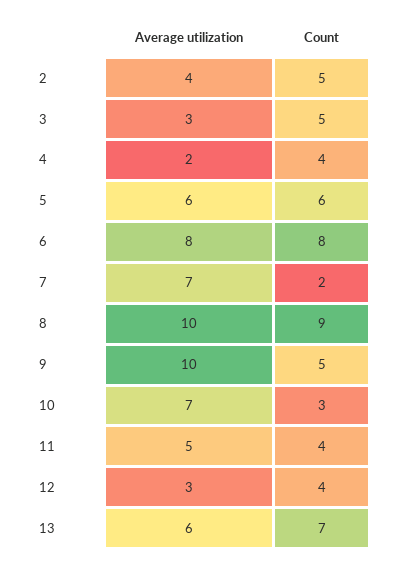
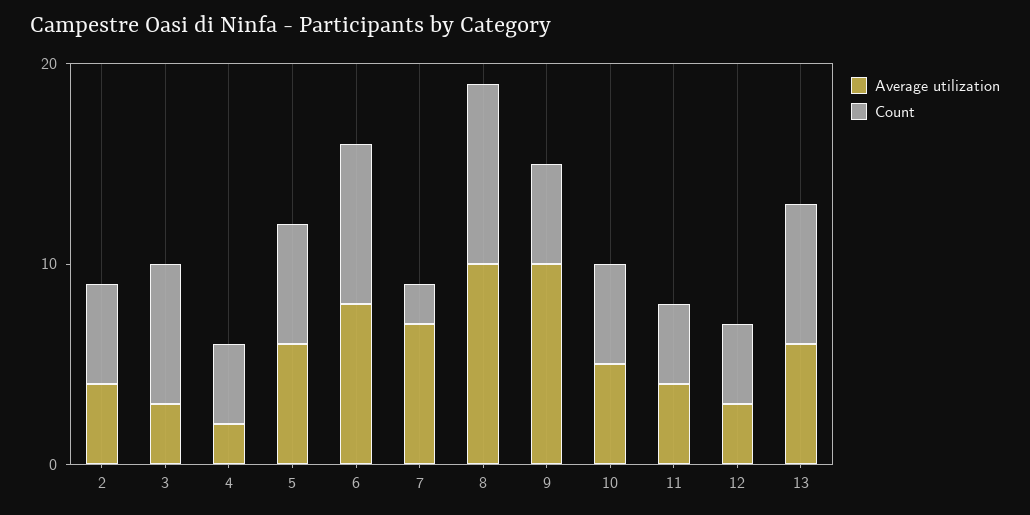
  {
    "Average utilization": {
      "2": 4,
      "3": 3,
      "4": 2,
      "5": 6,
      "6": 8,
      "7": 7,
      "8": 10,
      "9": 10,
-     "10": 7,
+     "10": 5,
-     "11": 5,
+     "11": 4,
      "12": 3,
      "13": 6
    },
    "Count": {
      "2": 5,
-     "3": 5,
+     "3": 7,
      "4": 4,
      "5": 6,
      "6": 8,
      "7": 2,
      "8": 9,
      "9": 5,
-     "10": 3,
+     "10": 5,
      "11": 4,
      "12": 4,
      "13": 7
    }
  }

